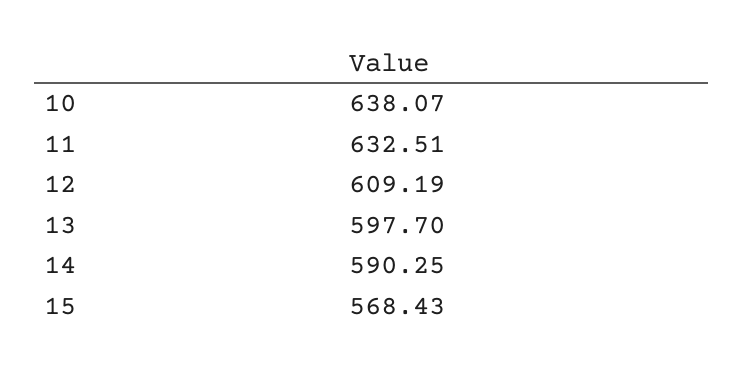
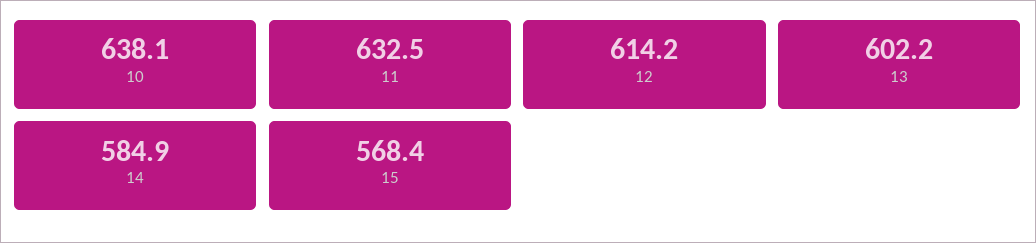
  {
    "10": 638.07,
    "11": 632.51,
-   "12": 609.19,
+   "12": 614.2,
-   "13": 597.7,
+   "13": 602.2,
-   "14": 590.25,
+   "14": 584.9,
    "15": 568.43
  }

